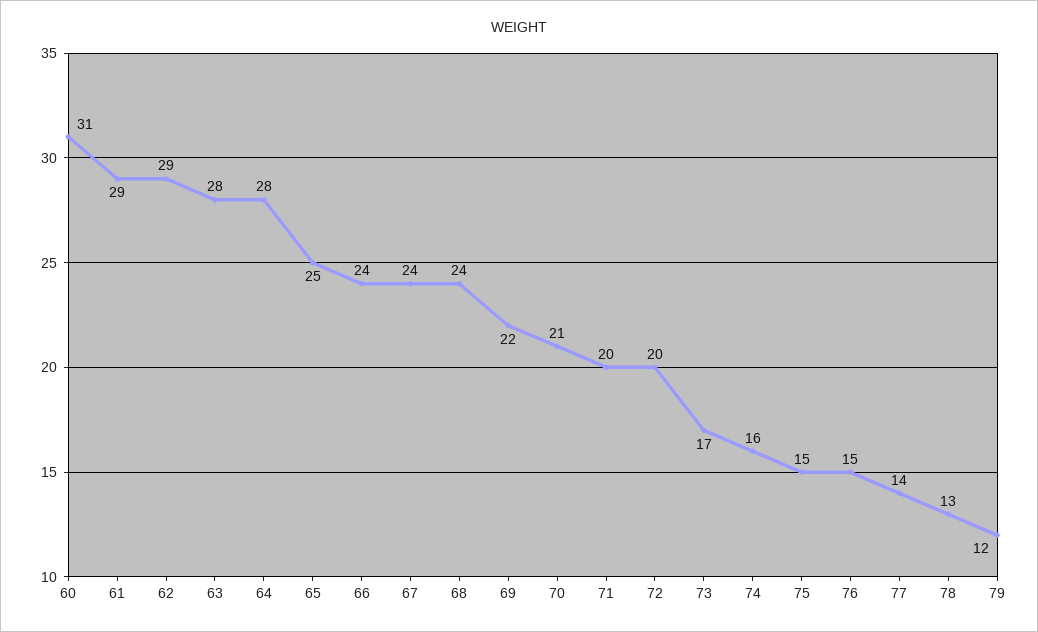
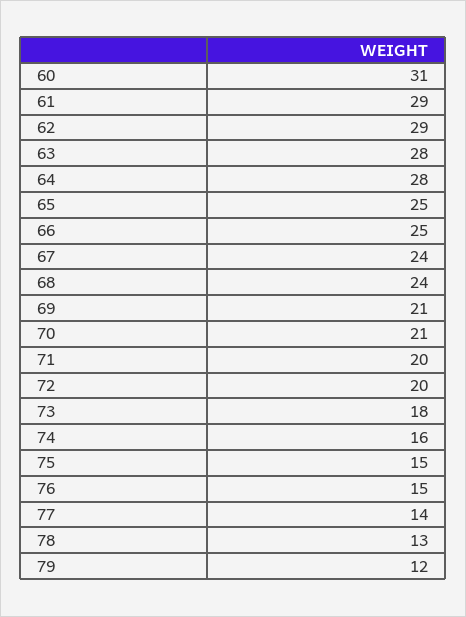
  {
    "60": 31,
    "61": 29,
    "62": 29,
    "63": 28,
    "64": 28,
    "65": 25,
-   "66": 24,
+   "66": 25,
    "67": 24,
    "68": 24,
-   "69": 22,
+   "69": 21,
    "70": 21,
    "71": 20,
    "72": 20,
-   "73": 17,
+   "73": 18,
    "74": 16,
    "75": 15,
    "76": 15,
    "77": 14,
    "78": 13,
    "79": 12
  }

